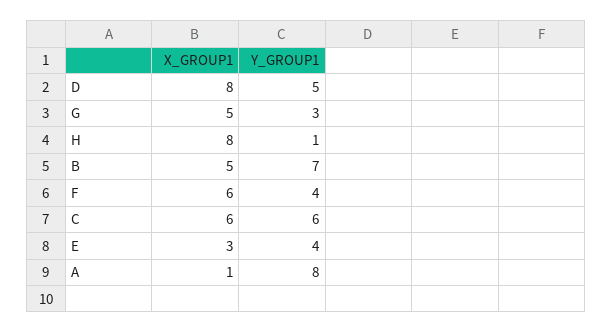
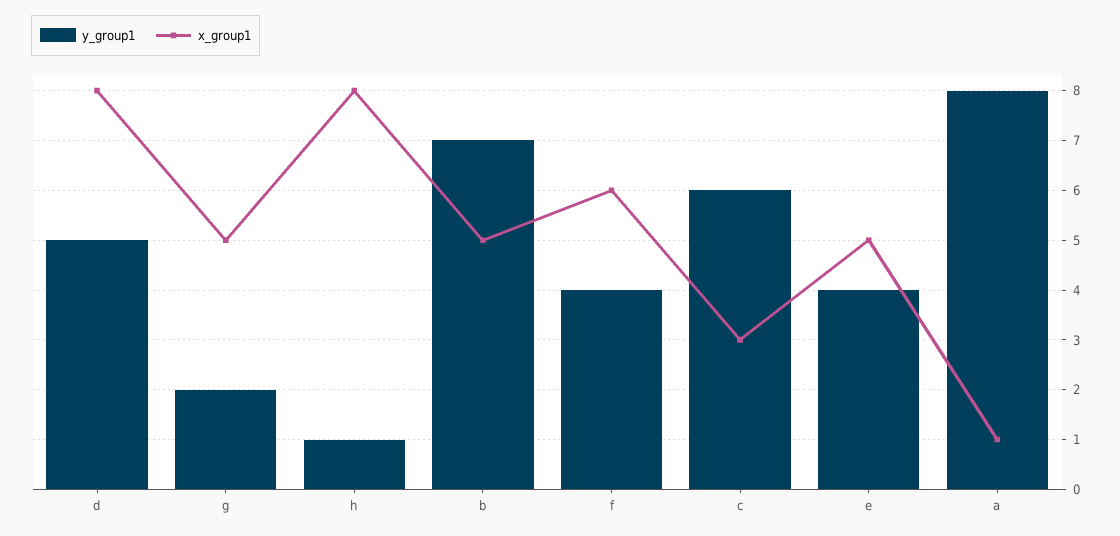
  {
    "X_GROUP1": {
      "D": 8,
      "G": 5,
      "H": 8,
      "B": 5,
      "F": 6,
-     "C": 6,
+     "C": 3,
-     "E": 3,
+     "E": 5,
      "A": 1
    },
    "Y_GROUP1": {
      "D": 5,
-     "G": 3,
+     "G": 2,
      "H": 1,
      "B": 7,
      "F": 4,
      "C": 6,
      "E": 4,
      "A": 8
    }
  }

